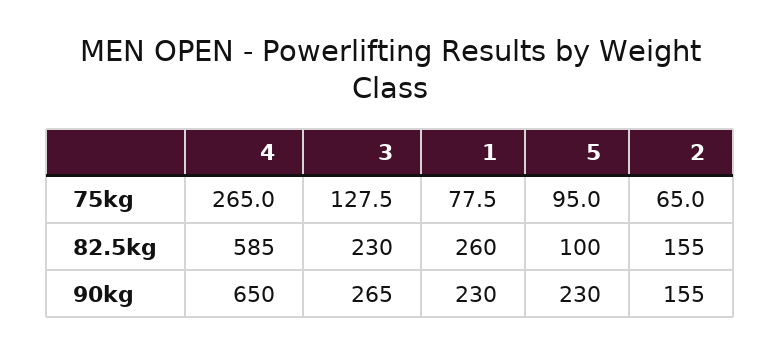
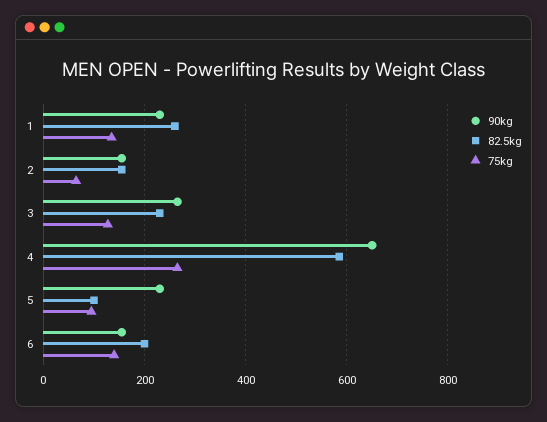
  {
    "75kg": {
      "4": 265,
      "3": 127.5,
-     "1": 77.5,
+     "1": 140,
      "5": 95,
-     "2": 65
+     "2": 65,
+     "6": 140
    },
    "82.5kg": {
      "4": 585,
      "3": 230,
      "1": 260,
      "5": 100,
-     "2": 155
+     "2": 155,
+     "6": 200
    },
    "90kg": {
      "4": 650,
      "3": 265,
      "1": 230,
      "5": 230,
-     "2": 155
+     "2": 155,
+     "6": 160
    }
  }

